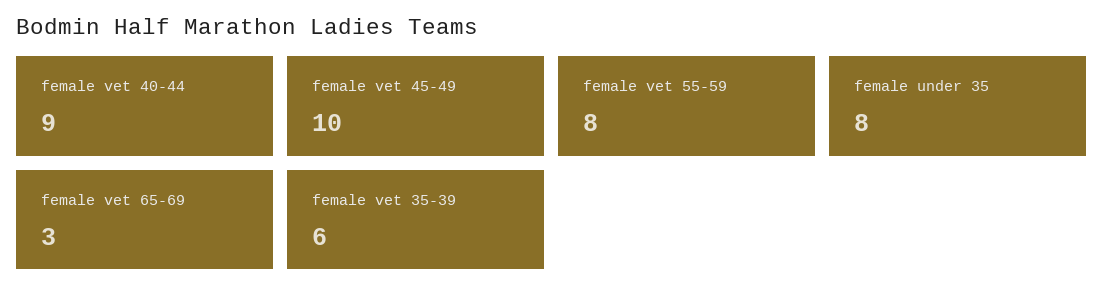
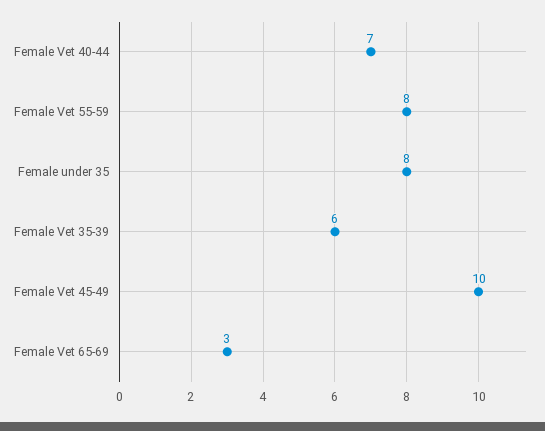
  {
-   "female vet 40-44": 9,
+   "female vet 40-44": 7,
    "female vet 45-49": 10,
    "female vet 55-59": 8,
    "female under 35": 8,
    "female vet 65-69": 3,
    "female vet 35-39": 6
  }

